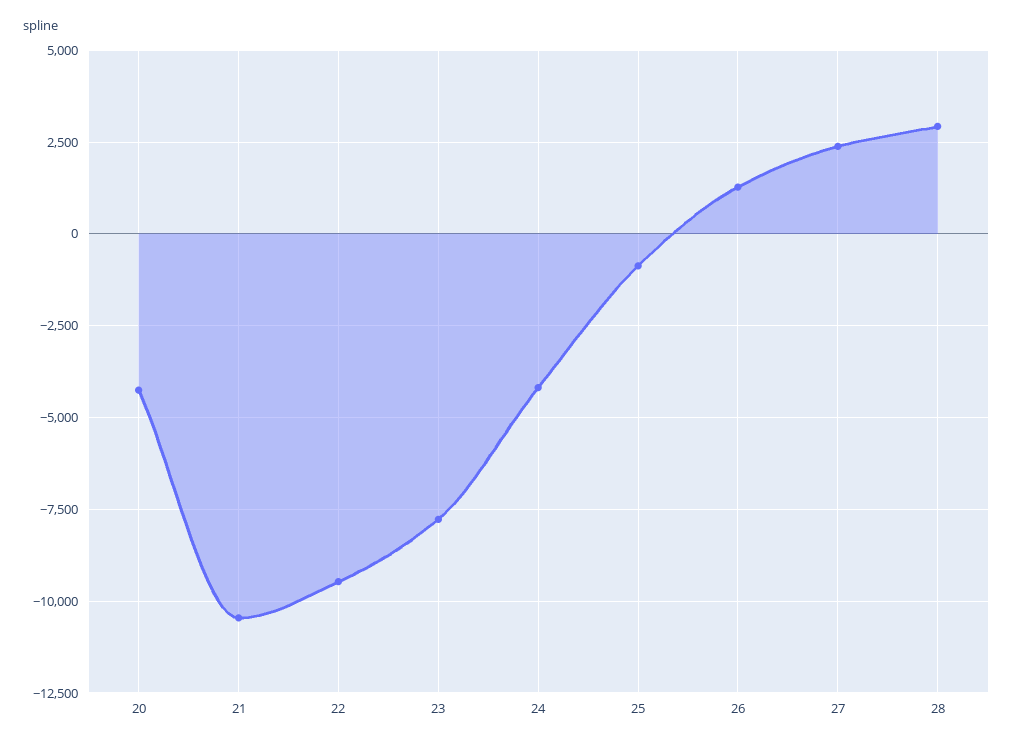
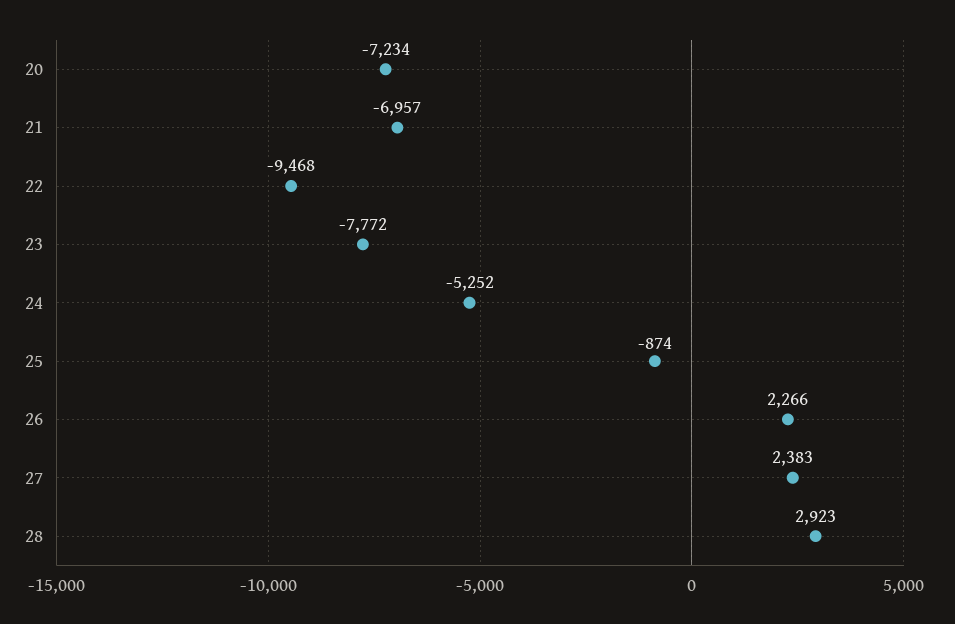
  {
-   "20": -4250,
+   "20": -7234,
-   "21": -10500,
+   "21": -6957,
    "22": -9468,
    "23": -7772,
-   "24": -4250,
+   "24": -5252,
    "25": -874,
-   "26": 1250,
+   "26": 2266,
    "27": 2383,
    "28": 2923
  }

